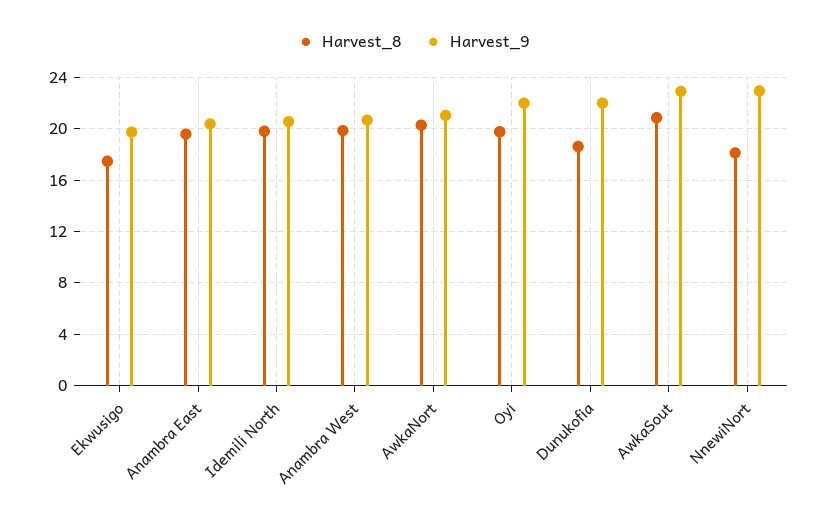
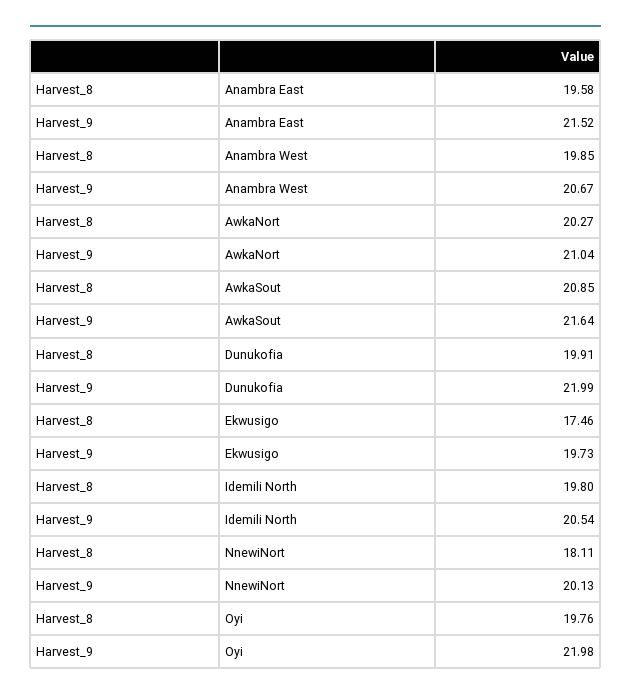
  {
    "Harvest_8": {
      "Ekwusigo": 17.46,
      "Anambra East": 19.58,
      "Idemili North": 19.8,
      "Anambra West": 19.85,
      "AwkaNort": 20.27,
      "Oyi": 19.76,
-     "Dunukofia": 18.5,
+     "Dunukofia": 19.91,
      "AwkaSout": 20.85,
      "NnewiNort": 18.11
    },
    "Harvest_9": {
      "Ekwusigo": 19.73,
-     "Anambra East": 20.5,
+     "Anambra East": 21.52,
      "Idemili North": 20.54,
      "Anambra West": 20.67,
      "AwkaNort": 21.04,
      "Oyi": 21.98,
      "Dunukofia": 21.99,
-     "AwkaSout": 23,
+     "AwkaSout": 21.64,
-     "NnewiNort": 23
+     "NnewiNort": 20.13
    }
  }

